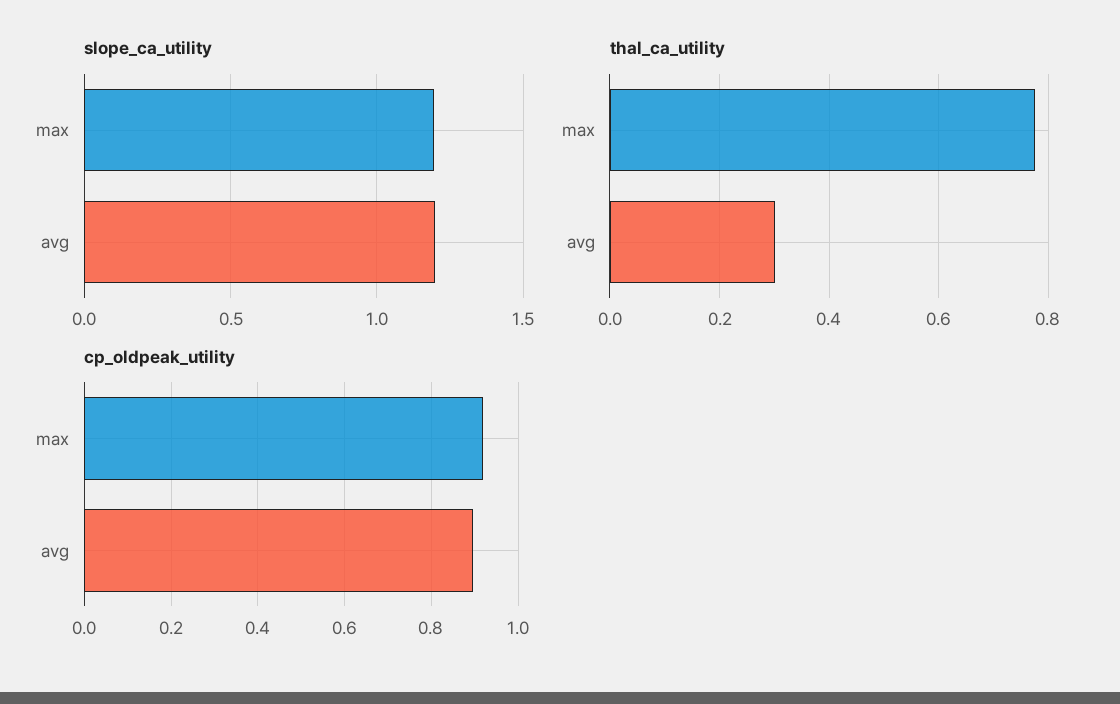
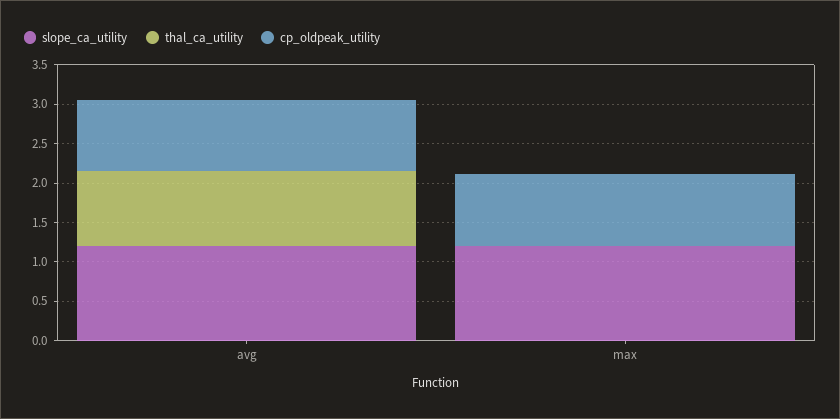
  {
    "slope_ca_utility": {
      "max": 1.2,
      "avg": 1.2
    },
    "thal_ca_utility": {
-     "max": 0.78,
+     "max": 0,
-     "avg": 0.3
+     "avg": 1
    },
    "cp_oldpeak_utility": {
      "max": 0.92,
      "avg": 0.9
    }
  }

